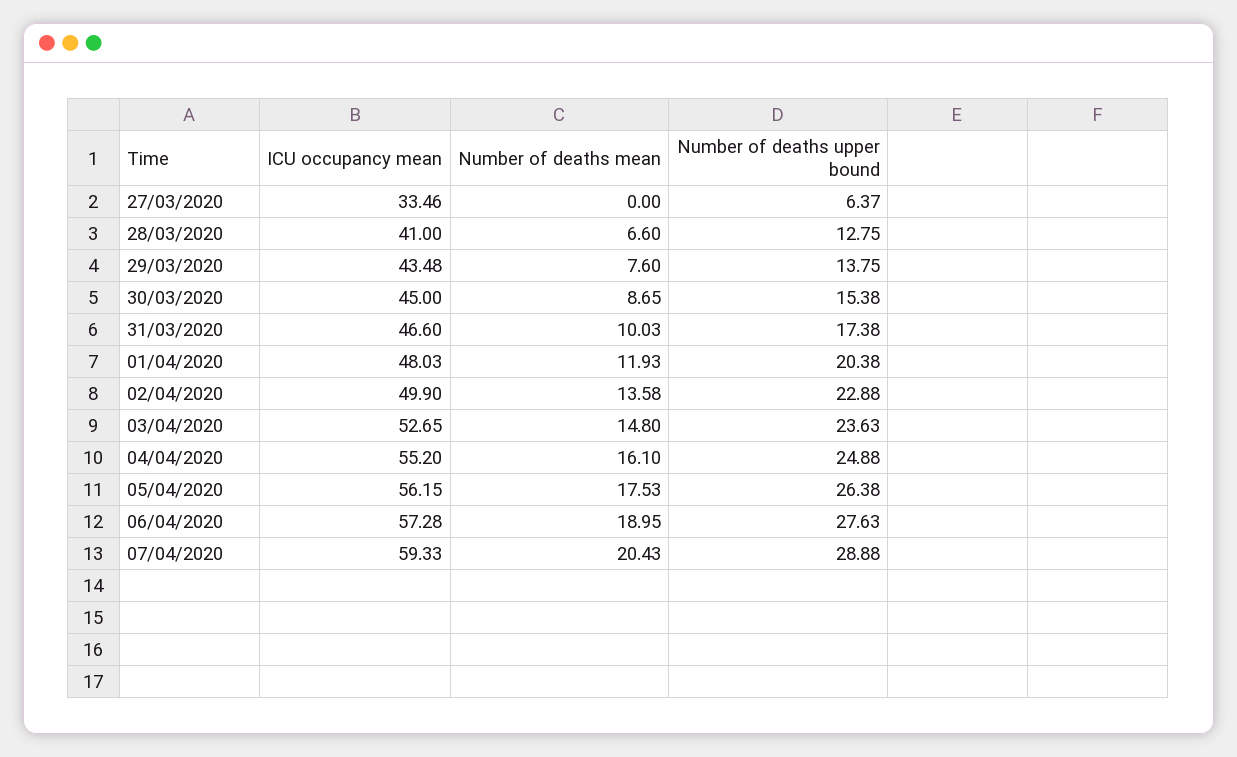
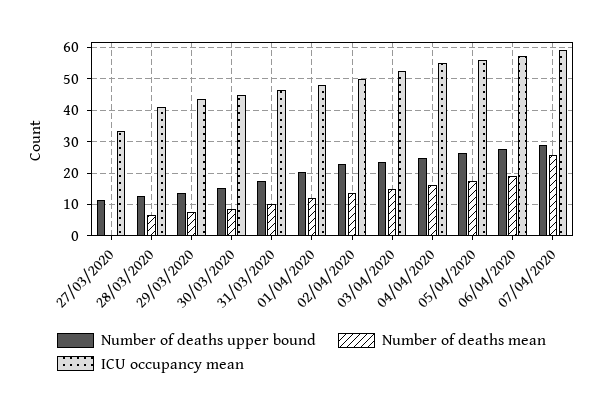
  {
    "ICU occupancy mean": {
      "27/03/2020": 33.46,
      "28/03/2020": 41,
      "29/03/2020": 43.48,
      "30/03/2020": 45,
      "31/03/2020": 46.6,
      "01/04/2020": 48.03,
      "02/04/2020": 49.9,
      "03/04/2020": 52.65,
      "04/04/2020": 55.2,
      "05/04/2020": 56.15,
      "06/04/2020": 57.28,
      "07/04/2020": 59.33
    },
    "Number of deaths mean": {
      "27/03/2020": 0,
      "28/03/2020": 6.6,
      "29/03/2020": 7.6,
      "30/03/2020": 8.65,
      "31/03/2020": 10.03,
      "01/04/2020": 11.93,
      "02/04/2020": 13.58,
      "03/04/2020": 14.8,
      "04/04/2020": 16.1,
      "05/04/2020": 17.53,
      "06/04/2020": 18.95,
-     "07/04/2020": 20.43
+     "07/04/2020": 26
    },
    "Number of deaths upper bound": {
-     "27/03/2020": 6.37,
+     "27/03/2020": 12,
      "28/03/2020": 12.75,
      "29/03/2020": 13.75,
      "30/03/2020": 15.38,
      "31/03/2020": 17.38,
      "01/04/2020": 20.38,
      "02/04/2020": 22.88,
      "03/04/2020": 23.63,
      "04/04/2020": 24.88,
      "05/04/2020": 26.38,
      "06/04/2020": 27.63,
      "07/04/2020": 28.88
    }
  }

